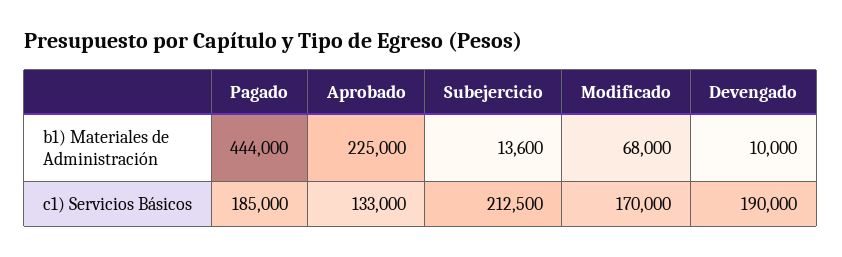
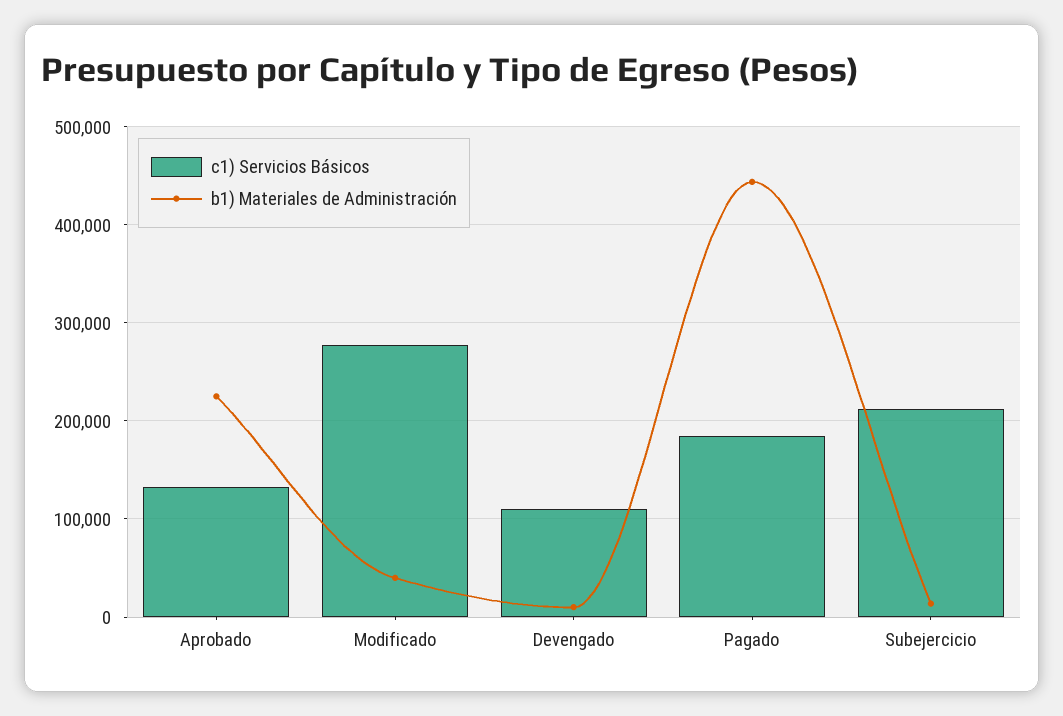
  {
    "b1) Materiales de Administración": {
      "Pagado": 444000,
      "Aprobado": 225000,
      "Subejercicio": 13600,
-     "Modificado": 68000,
+     "Modificado": 40000,
      "Devengado": 10000
    },
    "c1) Servicios Básicos": {
      "Pagado": 185000,
      "Aprobado": 133000,
      "Subejercicio": 212500,
-     "Modificado": 170000,
+     "Modificado": 280000,
-     "Devengado": 190000
+     "Devengado": 110000
    }
  }

